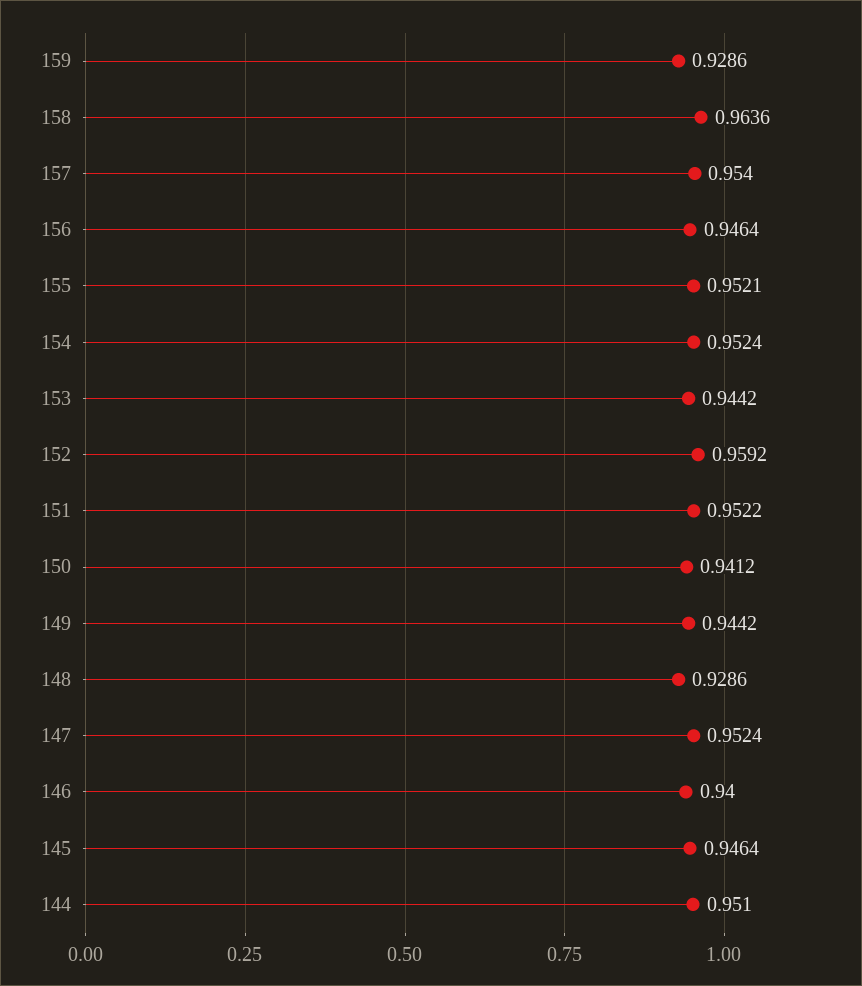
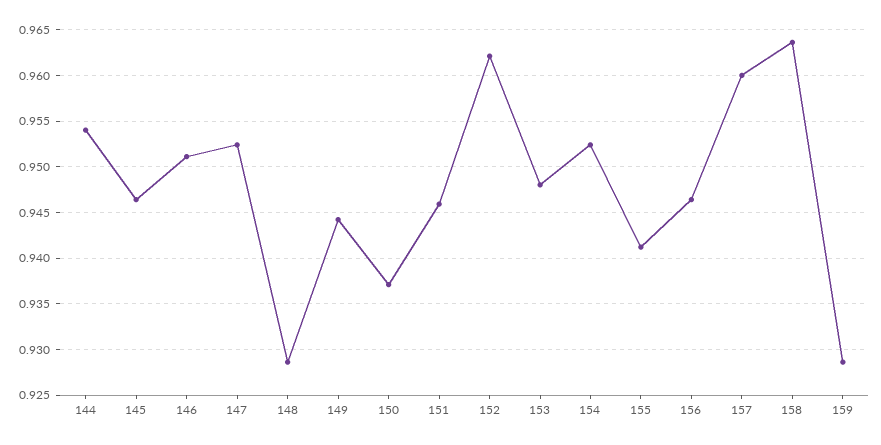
  {
    "159": 0.9286,
    "158": 0.9636,
-   "157": 0.954,
+   "157": 0.96,
    "156": 0.9464,
-   "155": 0.9521,
+   "155": 0.941,
    "154": 0.9524,
-   "153": 0.9442,
+   "153": 0.948,
-   "152": 0.9592,
+   "152": 0.962,
-   "151": 0.9522,
+   "151": 0.946,
-   "150": 0.9412,
+   "150": 0.937,
    "149": 0.9442,
    "148": 0.9286,
    "147": 0.9524,
-   "146": 0.94,
+   "146": 0.951,
    "145": 0.9464,
-   "144": 0.951
+   "144": 0.954
  }

